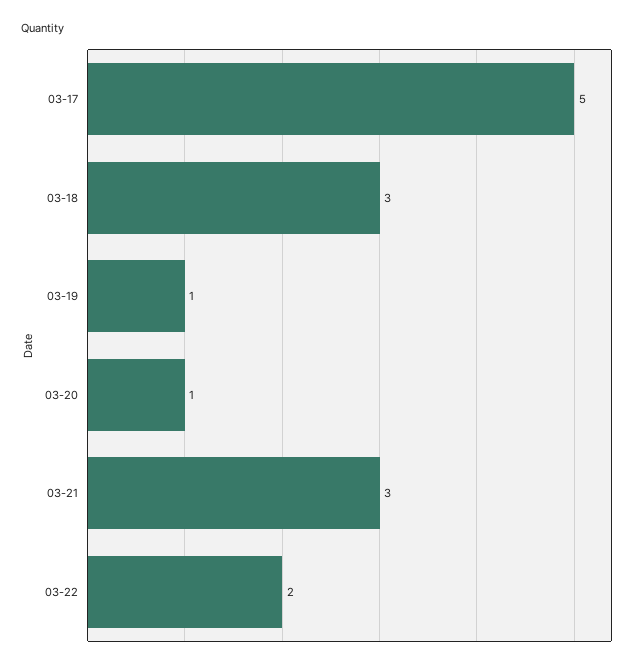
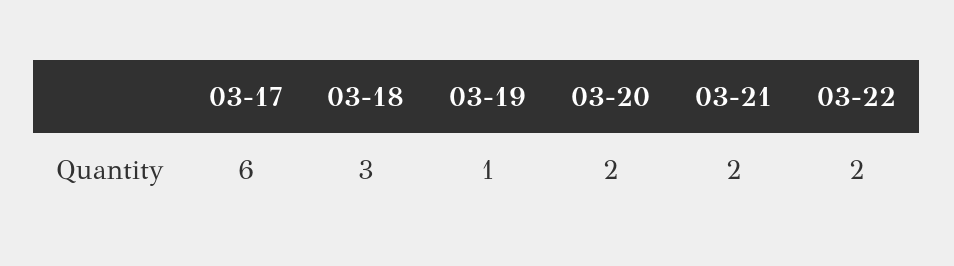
  {
-   "03-17": 5,
+   "03-17": 6,
    "03-18": 3,
    "03-19": 1,
-   "03-20": 1,
+   "03-20": 2,
-   "03-21": 3,
+   "03-21": 2,
    "03-22": 2
  }

